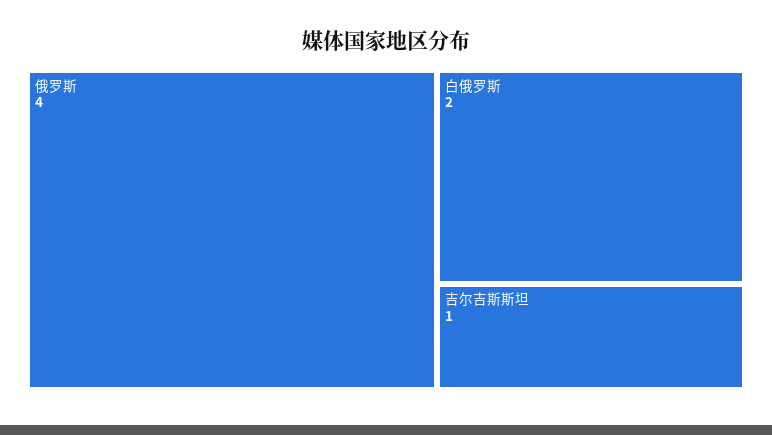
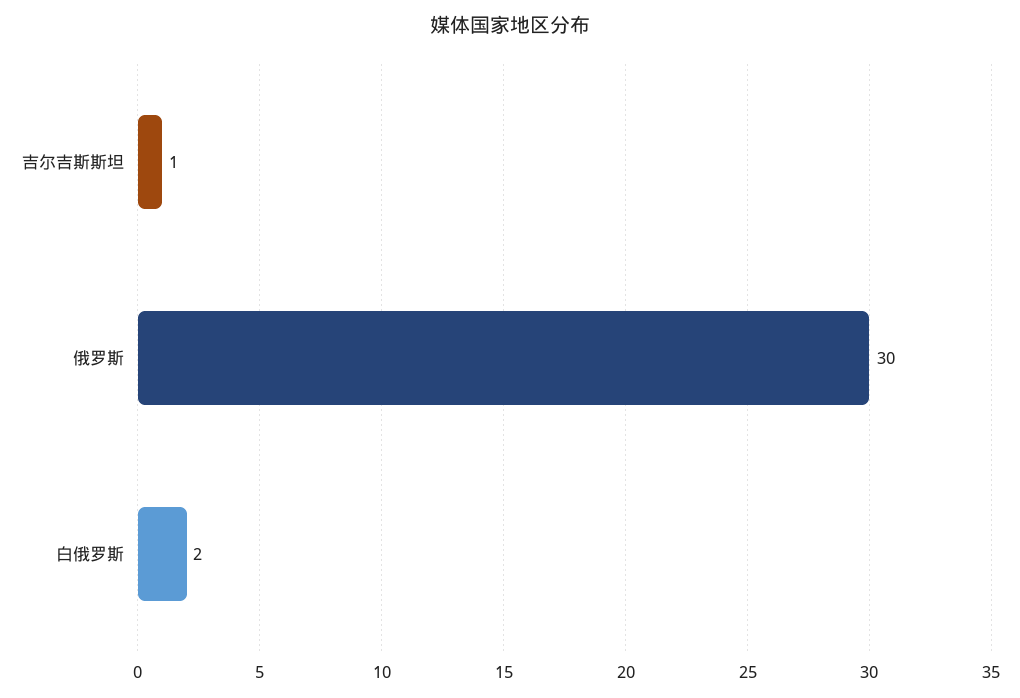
  {
-   "俄罗斯": 4,
+   "俄罗斯": 30,
    "白俄罗斯": 2,
    "吉尔吉斯斯坦": 1
  }

